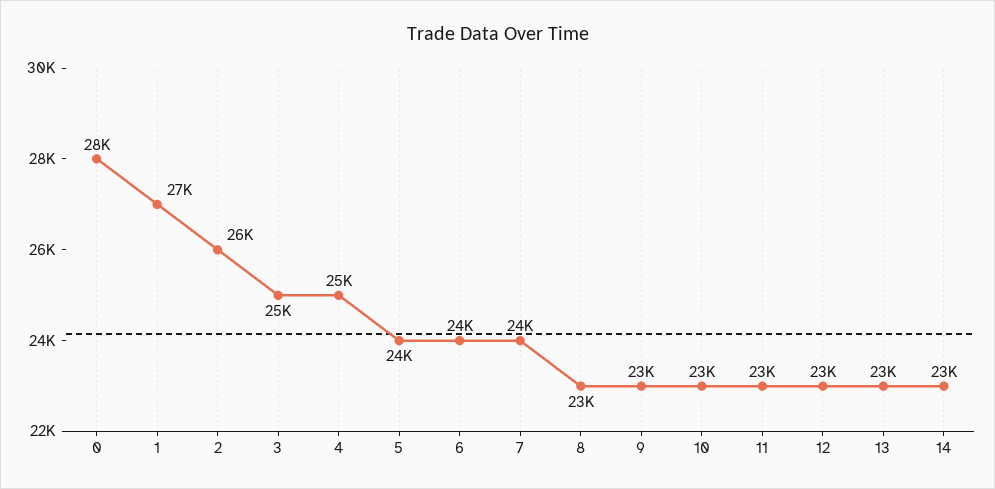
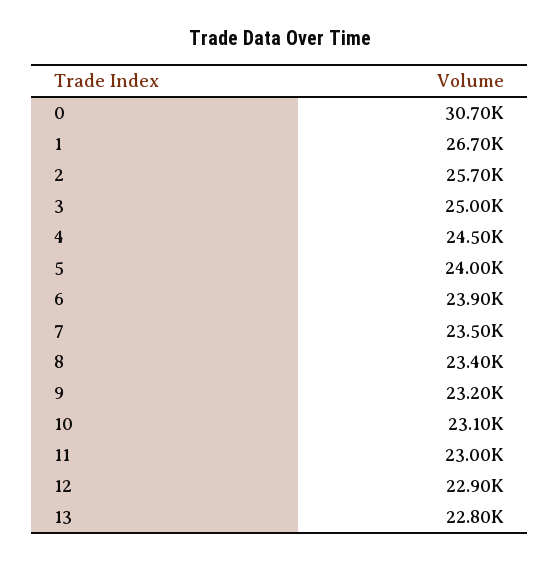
  {
-   "0": 28000,
+   "0": 30700,
    "1": 26700,
    "2": 25700,
    "3": 25000,
    "4": 24500,
    "5": 24000,
    "6": 23900,
    "7": 23500,
    "8": 23400,
    "9": 23200,
    "10": 23100,
    "11": 23000,
    "12": 22900,
-   "13": 22800,
+   "13": 22800
-   "14": 23000
  }

